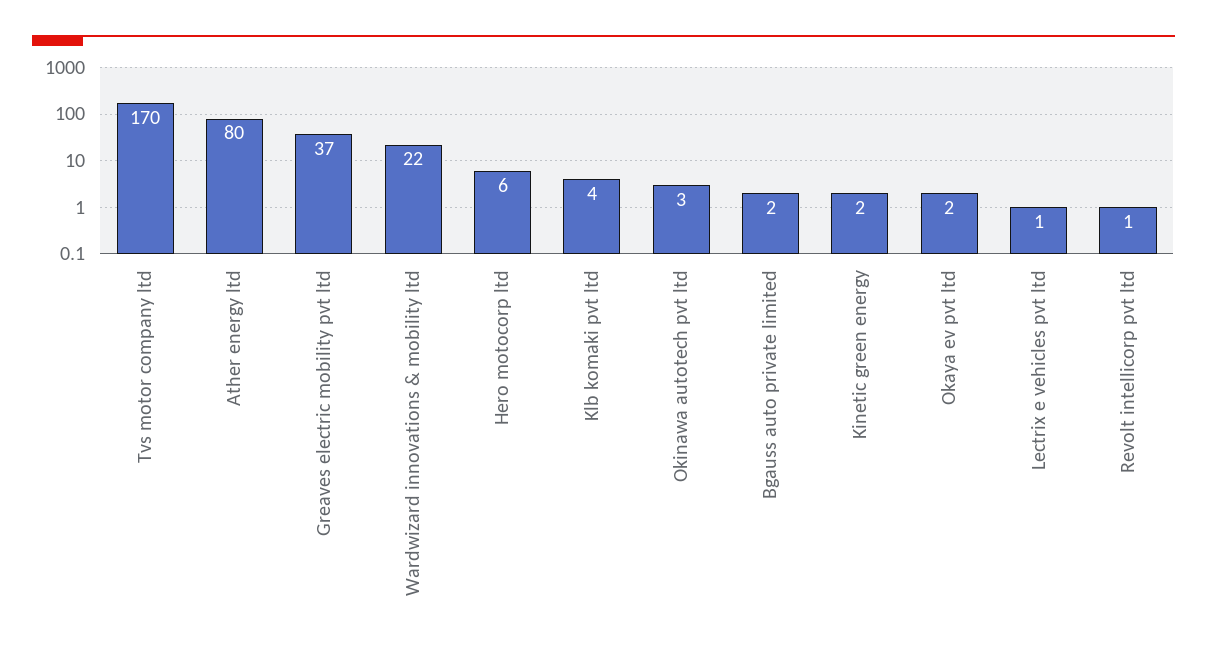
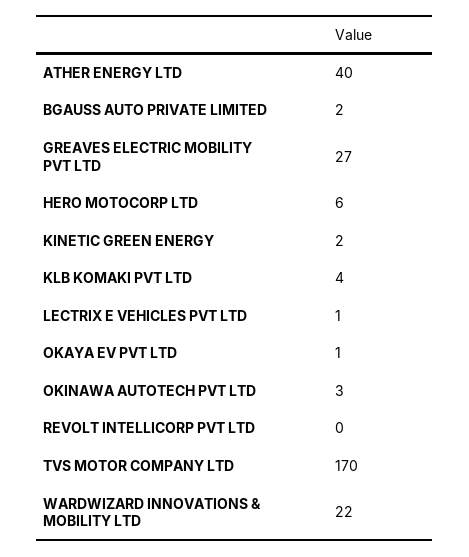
  {
    "Tvs motor company ltd": 170,
-   "Ather energy ltd": 80,
+   "Ather energy ltd": 40,
-   "Greaves electric mobility pvt ltd": 37,
+   "Greaves electric mobility pvt ltd": 27,
    "Wardwizard innovations & mobility ltd": 22,
    "Hero motocorp ltd": 6,
    "Klb komaki pvt ltd": 4,
    "Okinawa autotech pvt ltd": 3,
    "Bgauss auto private limited": 2,
    "Kinetic green energy": 2,
-   "Okaya ev pvt ltd": 2,
+   "Okaya ev pvt ltd": 1,
    "Lectrix e vehicles pvt ltd": 1,
-   "Revolt intellicorp pvt ltd": 1
+   "Revolt intellicorp pvt ltd": 0
  }

